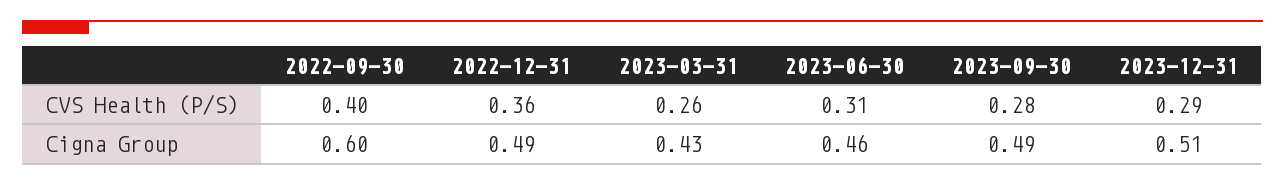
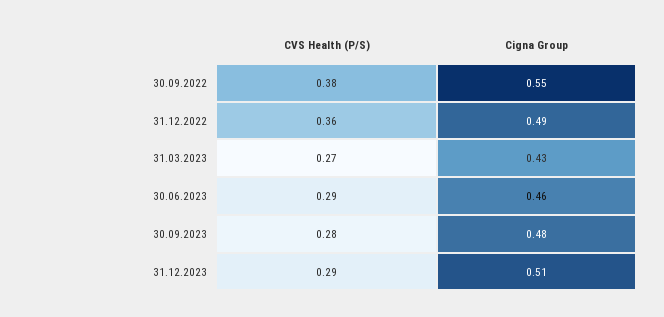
  {
    "2022-09-30": {
-     "CVS Health (P/S)": 0.4,
+     "CVS Health (P/S)": 0.38,
-     "Cigna Group": 0.6
+     "Cigna Group": 0.55
    },
    "2022-12-31": {
      "CVS Health (P/S)": 0.36,
      "Cigna Group": 0.49
    },
    "2023-03-31": {
-     "CVS Health (P/S)": 0.26,
+     "CVS Health (P/S)": 0.27,
      "Cigna Group": 0.43
    },
    "2023-06-30": {
-     "CVS Health (P/S)": 0.31,
+     "CVS Health (P/S)": 0.29,
      "Cigna Group": 0.46
    },
    "2023-09-30": {
      "CVS Health (P/S)": 0.28,
-     "Cigna Group": 0.49
+     "Cigna Group": 0.48
    },
    "2023-12-31": {
      "CVS Health (P/S)": 0.29,
      "Cigna Group": 0.51
    }
  }

